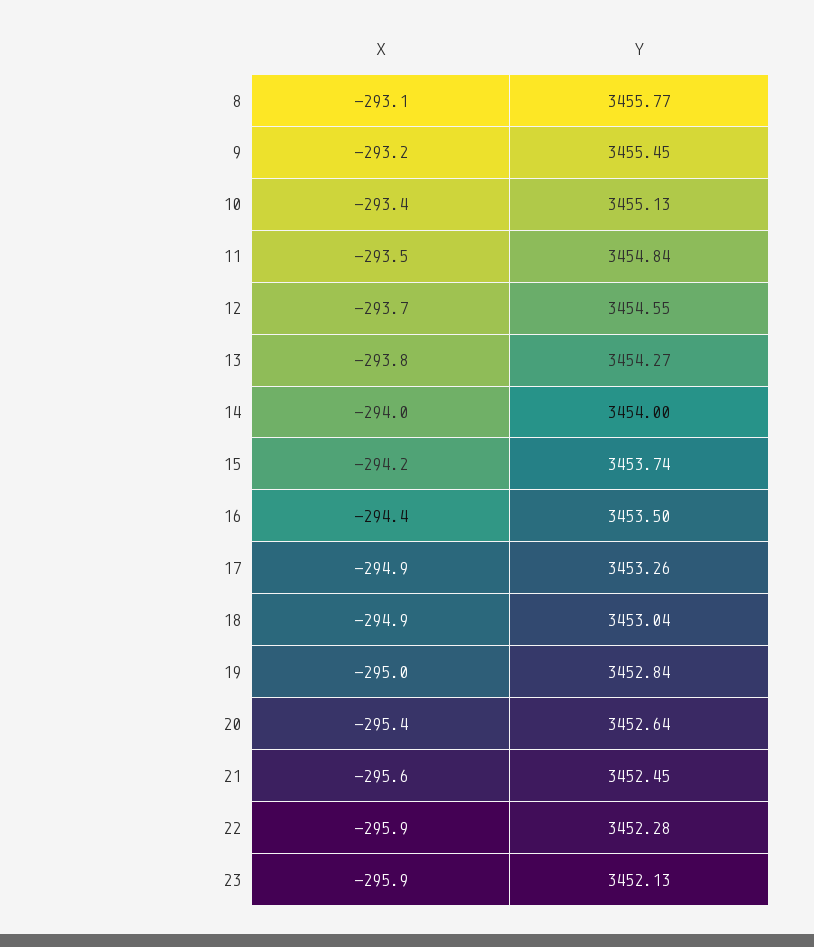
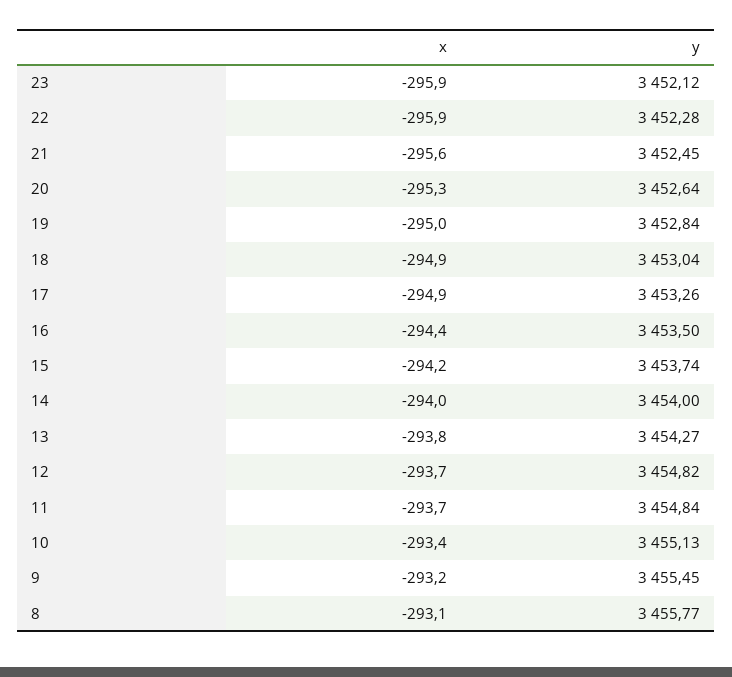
  {
    "X": {
      "8": -293.1,
      "9": -293.2,
      "10": -293.4,
-     "11": -293.5,
+     "11": -293.7,
      "12": -293.7,
      "13": -293.8,
      "14": -294,
      "15": -294.2,
      "16": -294.4,
      "17": -294.9,
      "18": -294.9,
      "19": -295,
-     "20": -295.4,
+     "20": -295.3,
      "21": -295.6,
      "22": -295.9,
      "23": -295.9
    },
    "Y": {
      "8": 3455.77,
      "9": 3455.45,
      "10": 3455.13,
      "11": 3454.84,
-     "12": 3454.55,
+     "12": 3454.82,
      "13": 3454.27,
      "14": 3454,
      "15": 3453.74,
      "16": 3453.5,
      "17": 3453.26,
      "18": 3453.04,
      "19": 3452.84,
      "20": 3452.64,
      "21": 3452.45,
      "22": 3452.28,
-     "23": 3452.13
+     "23": 3452.12
    }
  }

